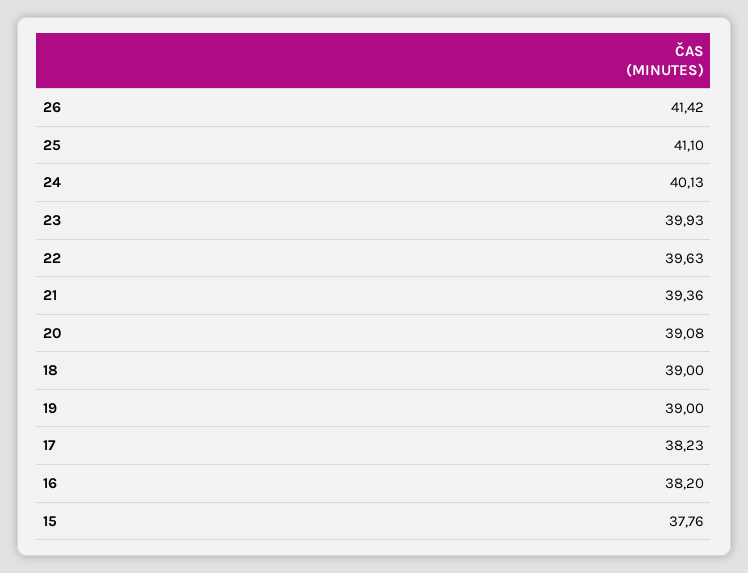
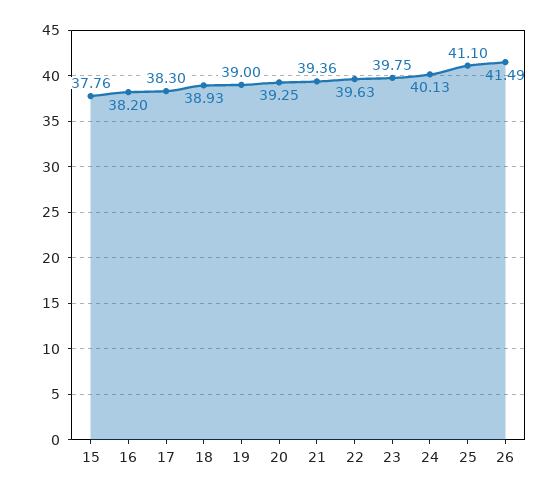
  {
-   "26": 41.42,
+   "26": 41.49,
    "25": 41.1,
    "24": 40.13,
-   "23": 39.93,
+   "23": 39.75,
    "22": 39.63,
    "21": 39.36,
-   "20": 39.08,
+   "20": 39.25,
-   "18": 39,
+   "18": 38.93,
    "19": 39,
-   "17": 38.23,
+   "17": 38.3,
    "16": 38.2,
    "15": 37.76
  }

